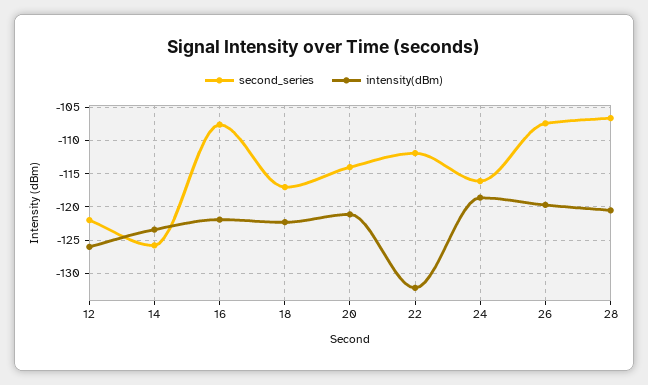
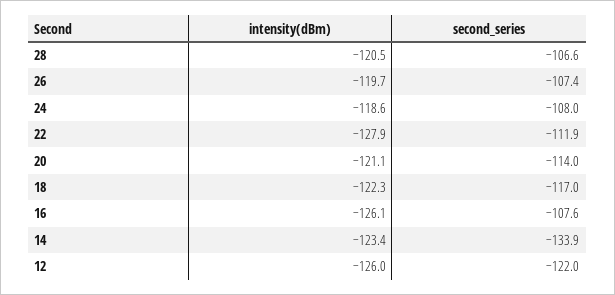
  {
    "second_series": {
      "12": -122,
-     "14": -126,
+     "14": -133.9,
      "16": -107.6,
      "18": -117,
      "20": -114,
      "22": -111.9,
-     "24": -116,
+     "24": -108,
      "26": -107.4,
      "28": -106.6
    },
    "intensity(dBm)": {
      "12": -126,
      "14": -123.4,
-     "16": -122,
+     "16": -126.1,
      "18": -122.3,
      "20": -121.1,
-     "22": -132,
+     "22": -127.9,
      "24": -118.6,
      "26": -119.7,
      "28": -120.5
    }
  }

